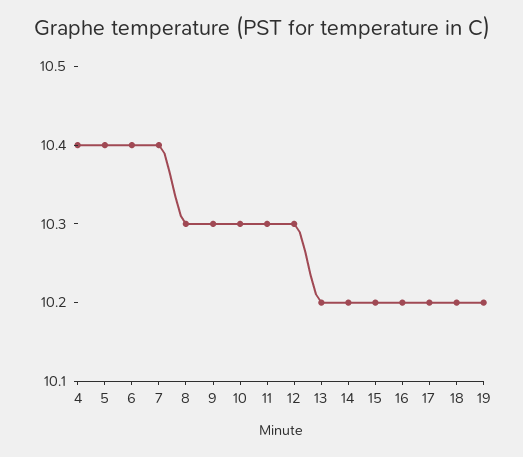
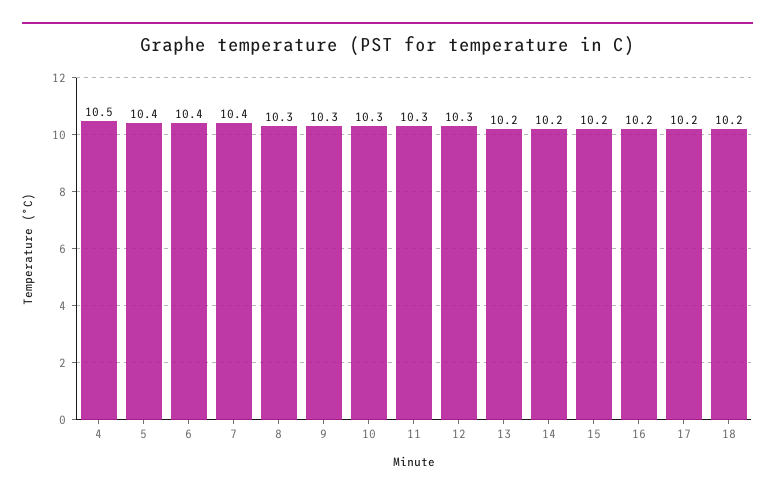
  {
-   "4": 10.4,
+   "4": 10.5,
    "5": 10.4,
    "6": 10.4,
    "7": 10.4,
    "8": 10.3,
    "9": 10.3,
    "10": 10.3,
    "11": 10.3,
    "12": 10.3,
    "13": 10.2,
    "14": 10.2,
    "15": 10.2,
    "16": 10.2,
    "17": 10.2,
-   "18": 10.2,
+   "18": 10.2
-   "19": 10.2
  }

